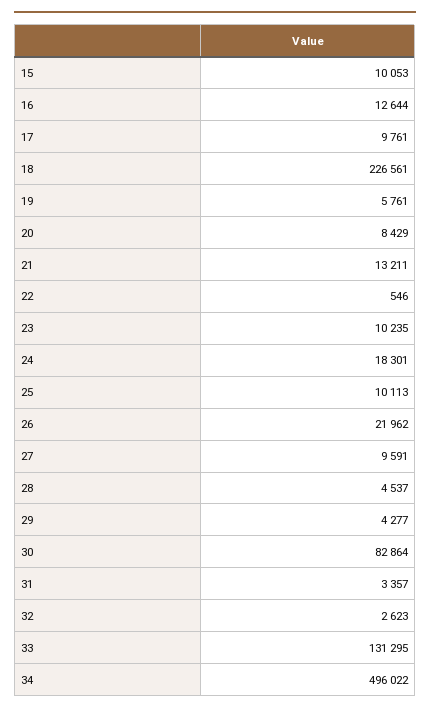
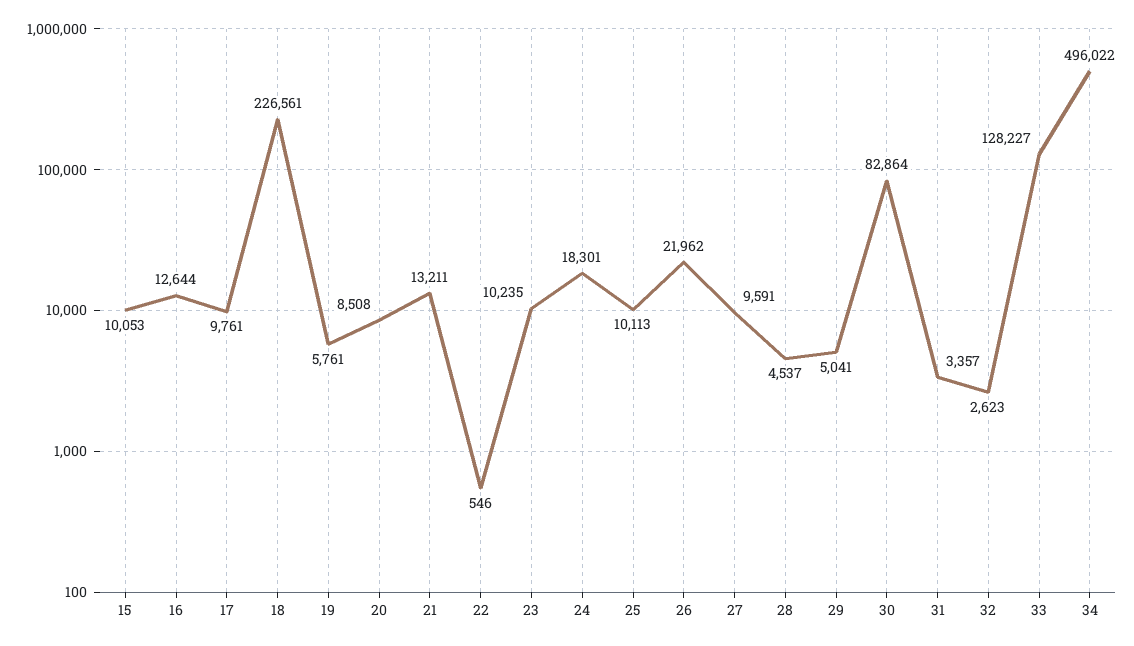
  {
    "15": 10053,
    "16": 12644,
    "17": 9761,
    "18": 226561,
    "19": 5761,
-   "20": 8429,
+   "20": 8508,
    "21": 13211,
    "22": 546,
    "23": 10235,
    "24": 18301,
    "25": 10113,
    "26": 21962,
    "27": 9591,
    "28": 4537,
-   "29": 4277,
+   "29": 5041,
    "30": 82864,
    "31": 3357,
    "32": 2623,
-   "33": 131295,
+   "33": 128227,
    "34": 496022
  }

